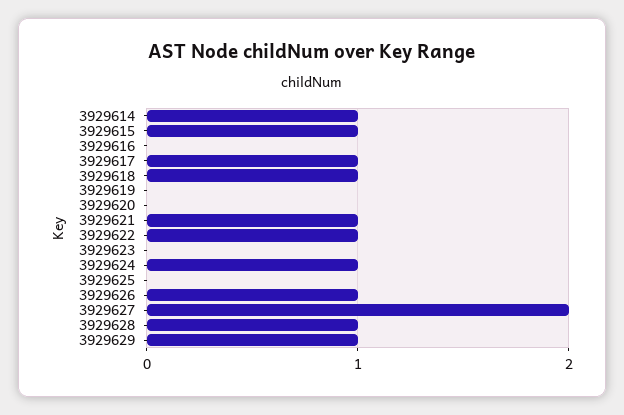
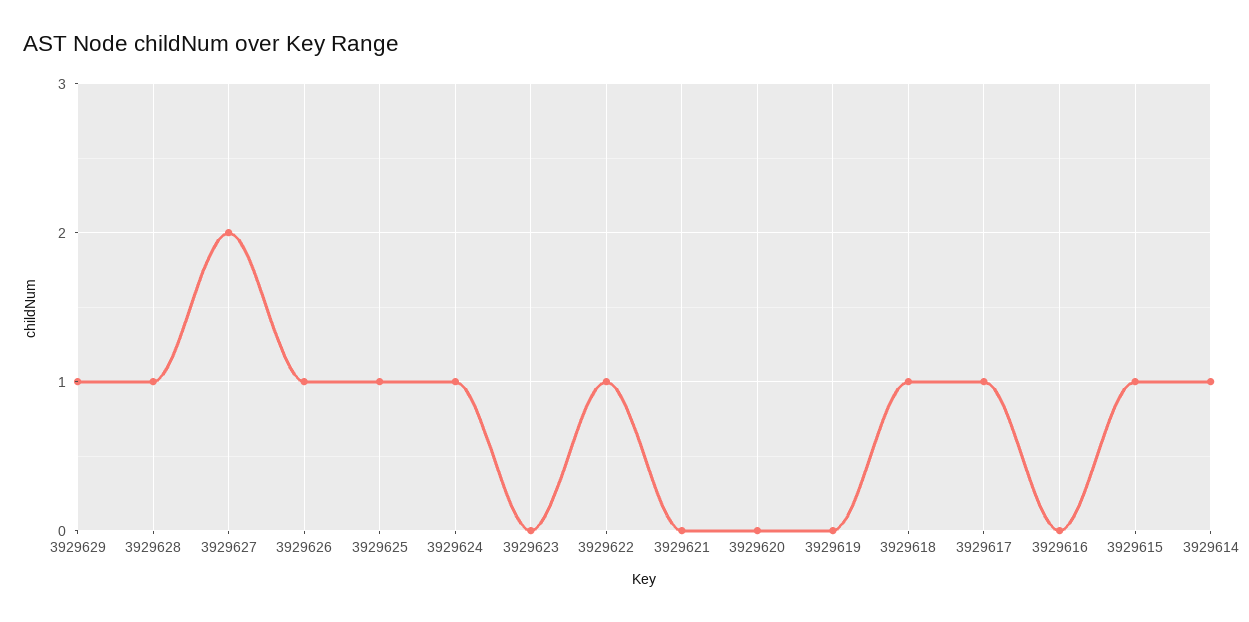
  {
    "3929614": 1,
    "3929615": 1,
    "3929616": 0,
    "3929617": 1,
    "3929618": 1,
    "3929619": 0,
    "3929620": 0,
-   "3929621": 1,
+   "3929621": 0,
    "3929622": 1,
    "3929623": 0,
    "3929624": 1,
-   "3929625": 0,
+   "3929625": 1,
    "3929626": 1,
    "3929627": 2,
    "3929628": 1,
    "3929629": 1
  }

